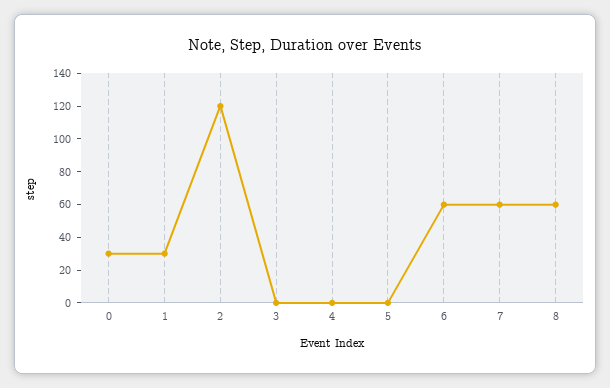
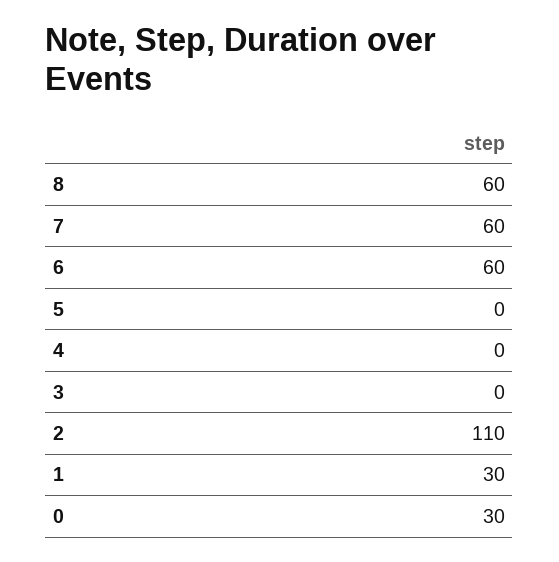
  {
    "0": 30,
    "1": 30,
-   "2": 120,
+   "2": 110,
    "3": 0,
    "4": 0,
    "5": 0,
    "6": 60,
    "7": 60,
    "8": 60
  }

